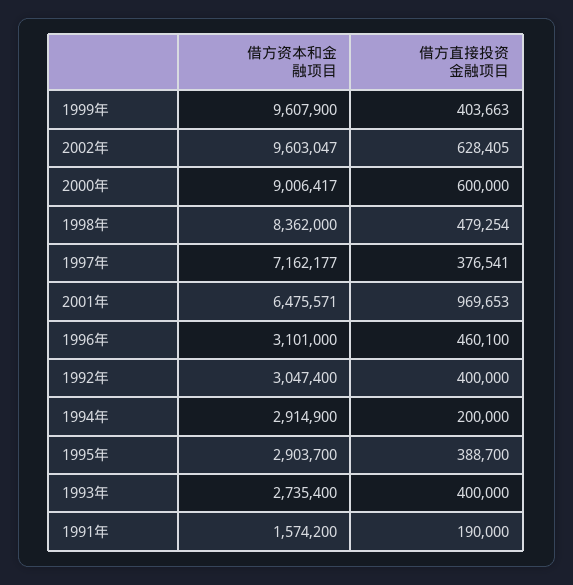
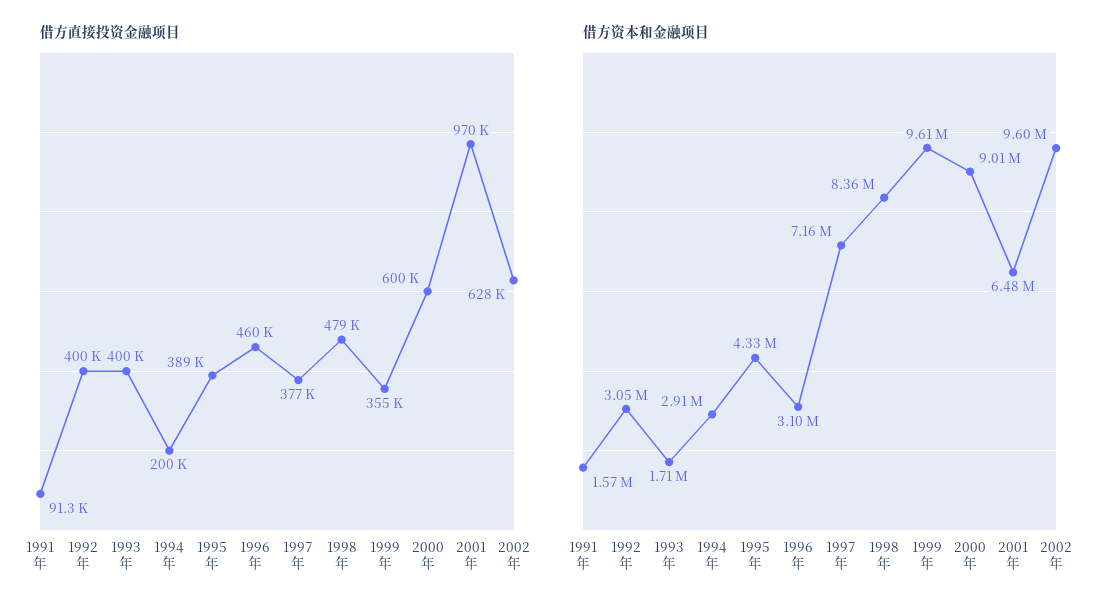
  {
    "借方资本和金融项目": {
      "1999年": 9607900,
      "2002年": 9603047,
      "2000年": 9006417,
      "1998年": 8362000,
      "1997年": 7162177,
      "2001年": 6475571,
      "1996年": 3101000,
      "1992年": 3047400,
      "1994年": 2914900,
-     "1995年": 2903700,
+     "1995年": 4330000,
-     "1993年": 2735400,
+     "1993年": 1710000,
      "1991年": 1574200
    },
    "借方直接投资金融项目": {
-     "1999年": 403663,
+     "1999年": 355000,
      "2002年": 628405,
      "2000年": 600000,
      "1998年": 479254,
      "1997年": 376541,
      "2001年": 969653,
      "1996年": 460100,
      "1992年": 400000,
      "1994年": 200000,
      "1995年": 388700,
      "1993年": 400000,
-     "1991年": 190000
+     "1991年": 91300
    }
  }

